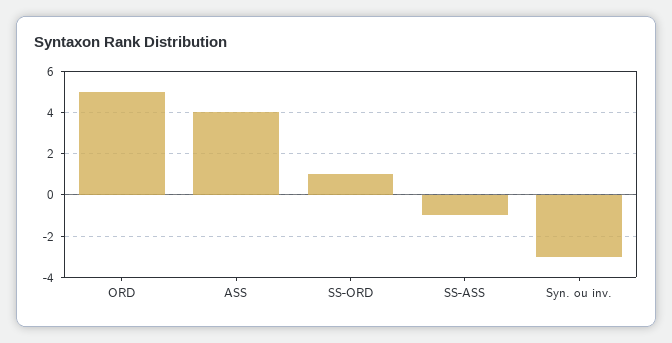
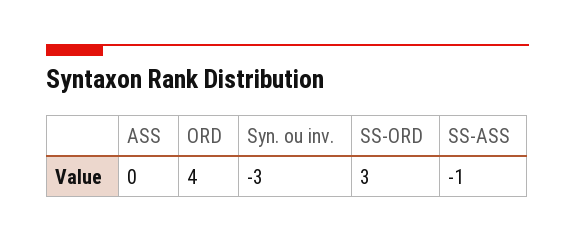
  {
-   "ORD": 5,
+   "ORD": 4,
-   "ASS": 4,
+   "ASS": 0,
-   "SS-ORD": 1,
+   "SS-ORD": 3,
    "SS-ASS": -1,
    "Syn. ou inv.": -3
  }

